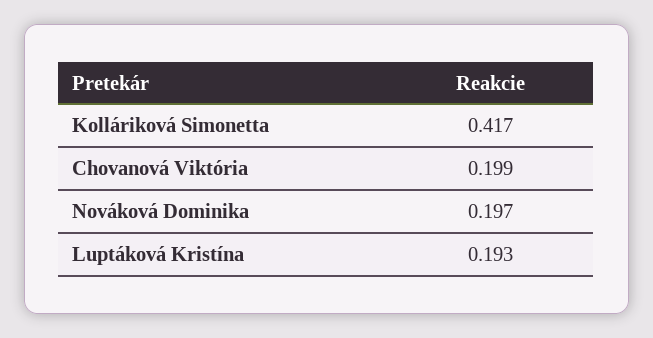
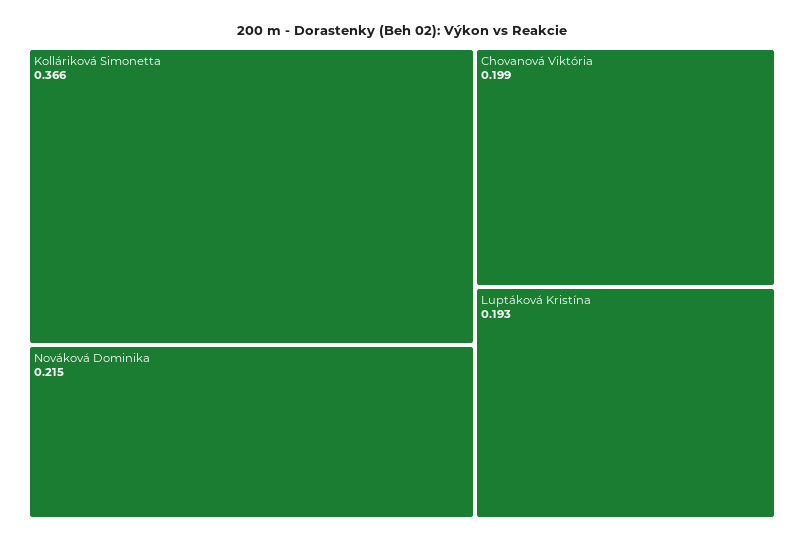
  {
-   "Kolláriková Simonetta": 0.417,
+   "Kolláriková Simonetta": 0.366,
    "Chovanová Viktória": 0.199,
-   "Nováková Dominika": 0.197,
+   "Nováková Dominika": 0.215,
    "Luptáková Kristína": 0.193
  }

